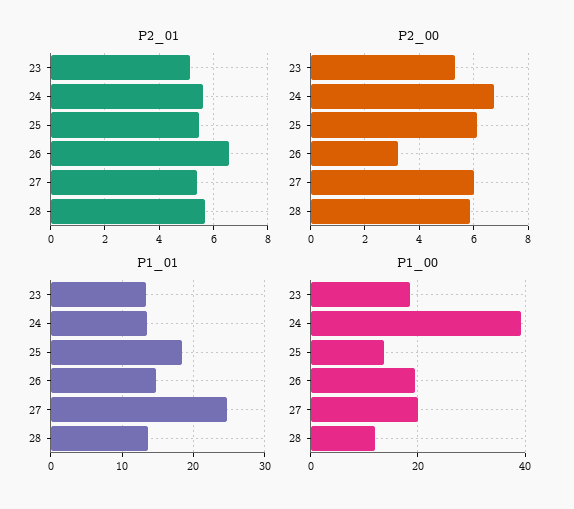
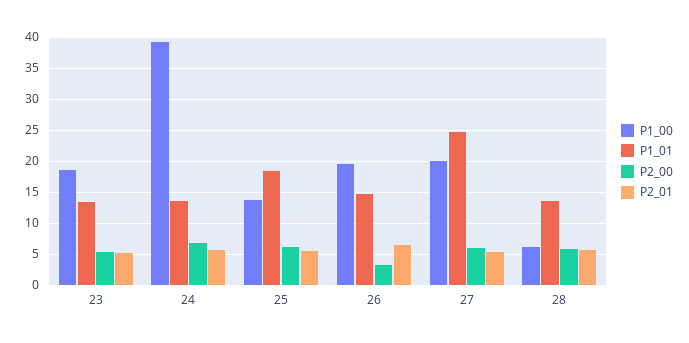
  {
    "P2_01": {
      "23": 5.25,
      "24": 5.5,
      "25": 5.5,
      "26": 6.5,
      "27": 5.5,
      "28": 5.75
    },
    "P2_00": {
      "23": 5.25,
      "24": 6.75,
      "25": 6.25,
      "26": 3.25,
      "27": 6,
      "28": 5.75
    },
    "P1_01": {
      "23": 13,
      "24": 14,
      "25": 18,
      "26": 15,
      "27": 25,
      "28": 14
    },
    "P1_00": {
      "23": 19,
      "24": 39,
      "25": 14,
      "26": 20,
      "27": 20,
-     "28": 12
+     "28": 6
    }
  }

